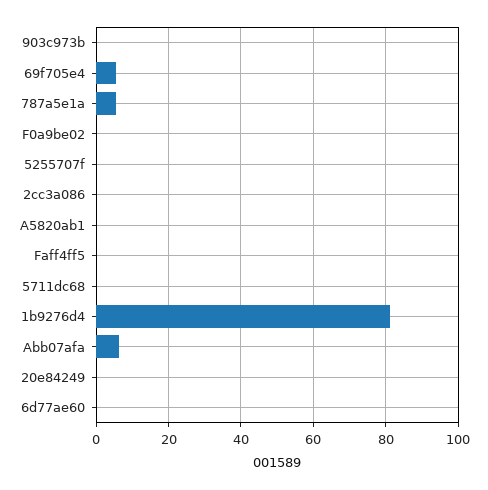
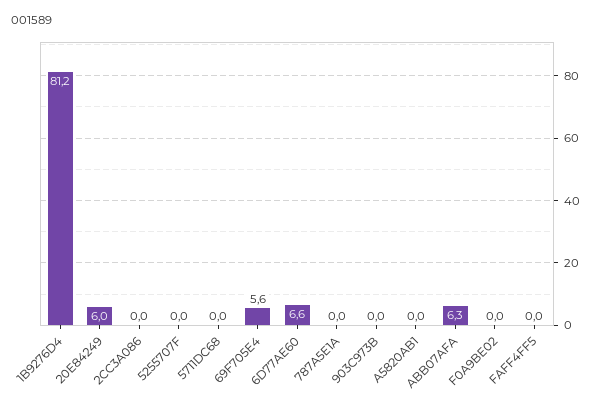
  {
    "903c973b": 0,
    "69f705e4": 5.6,
-   "787a5e1a": 6,
+   "787a5e1a": 0,
    "F0a9be02": 0,
    "5255707f": 0,
    "2cc3a086": 0,
    "A5820ab1": 0,
    "Faff4ff5": 0,
    "5711dc68": 0,
    "1b9276d4": 81.2,
    "Abb07afa": 6.3,
-   "20e84249": 0,
+   "20e84249": 6,
-   "6d77ae60": 0
+   "6d77ae60": 6.6
  }

